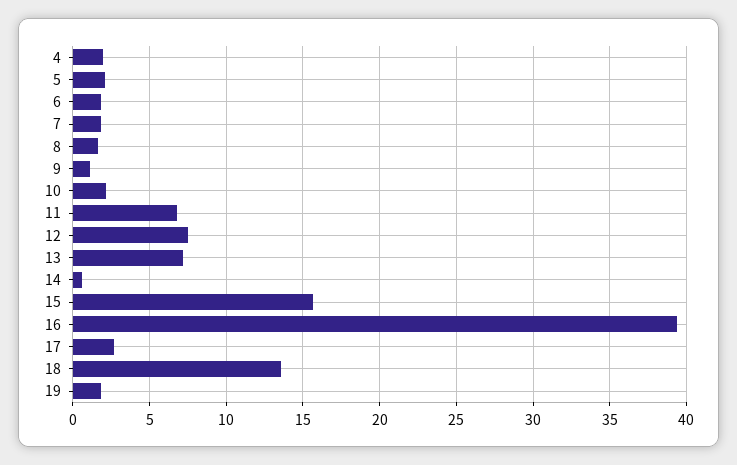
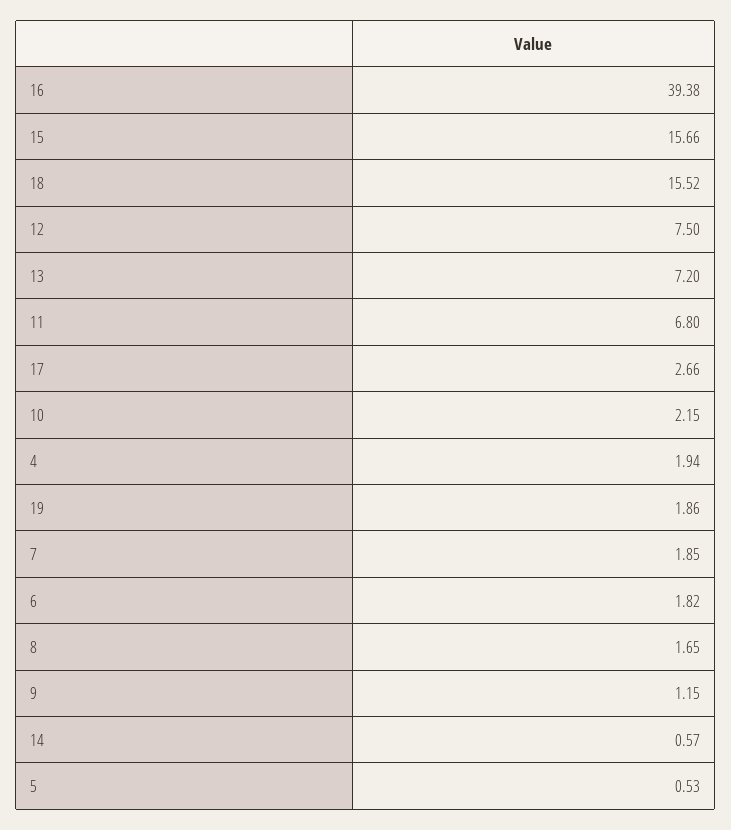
  {
    "4": 1.94,
-   "5": 2,
+   "5": 0.53,
    "6": 1.82,
    "7": 1.85,
    "8": 1.65,
    "9": 1.15,
    "10": 2.15,
    "11": 6.8,
    "12": 7.5,
    "13": 7.2,
    "14": 0.57,
    "15": 15.66,
    "16": 39.38,
    "17": 2.66,
-   "18": 13.5,
+   "18": 15.52,
    "19": 1.86
  }

